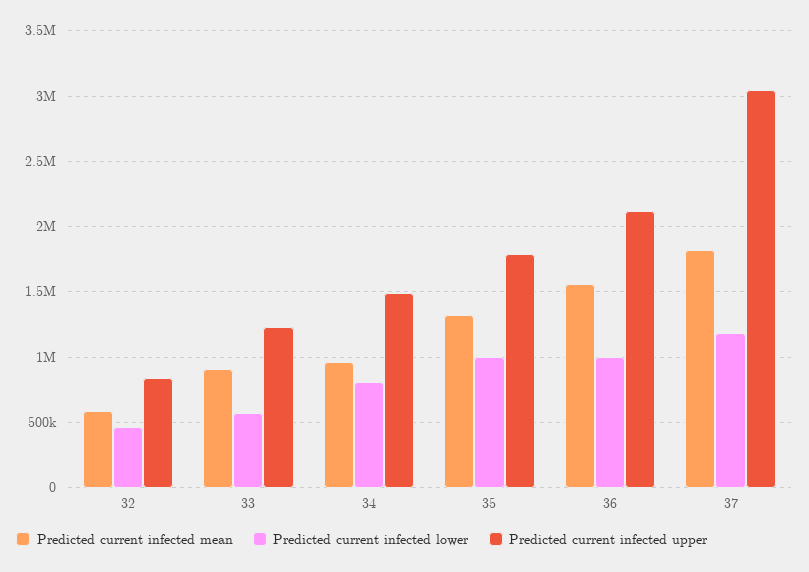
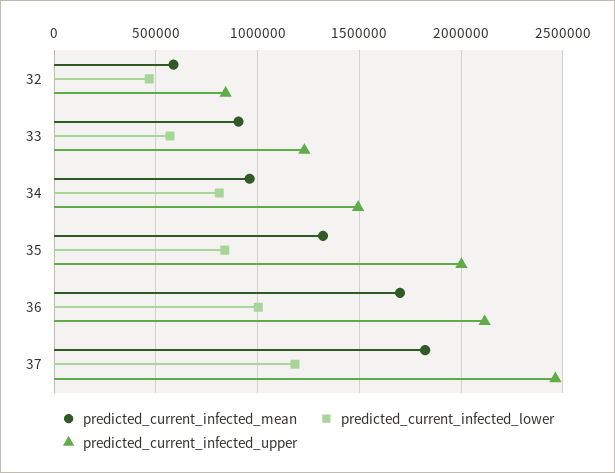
  {
    "Predicted current infected mean": {
      "32": 600000,
      "33": 900000,
      "34": 950000,
      "35": 1300000,
-     "36": 1550000,
+     "36": 1700000,
      "37": 1800000
    },
    "Predicted current infected lower": {
      "32": 450000,
      "33": 550000,
      "34": 800000,
-     "35": 1000000,
+     "35": 850000,
      "36": 1000000,
      "37": 1200000
    },
    "Predicted current infected upper": {
      "32": 850000,
      "33": 1250000,
      "34": 1500000,
-     "35": 1800000,
+     "35": 2000000,
      "36": 2100000,
-     "37": 3050000
+     "37": 2450000
    }
  }

